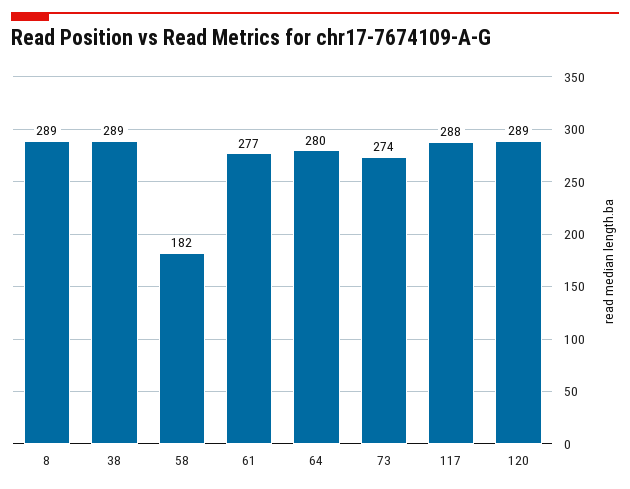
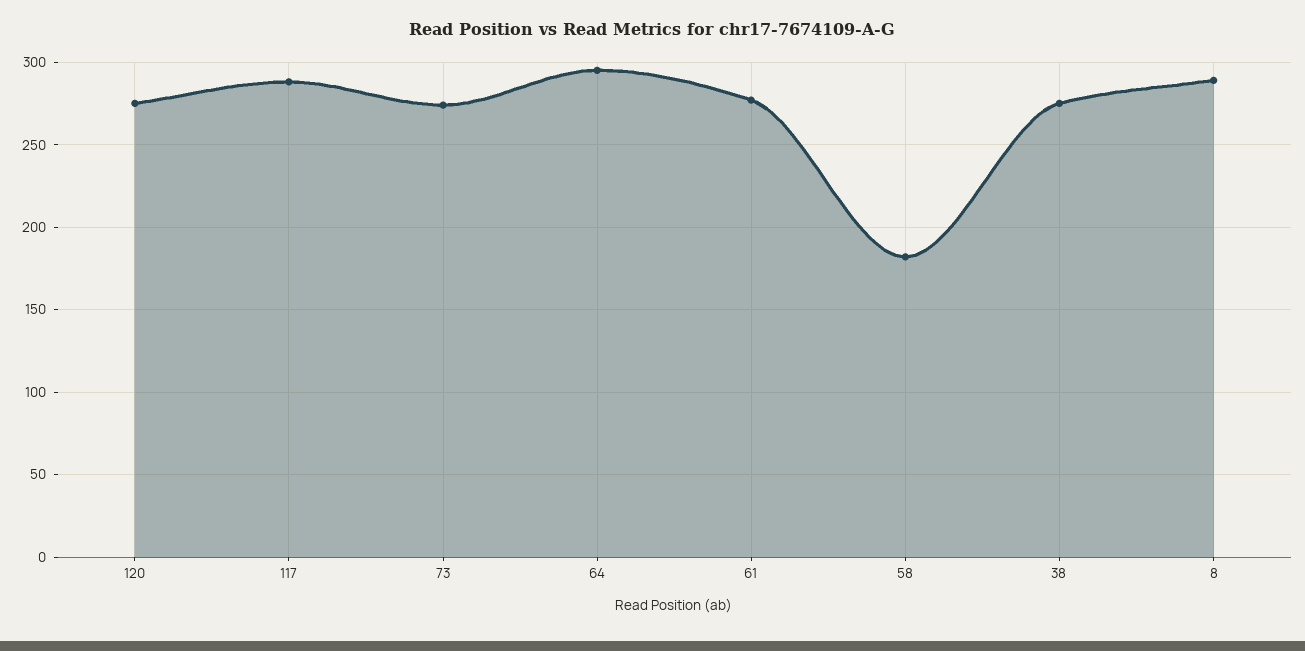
  {
    "8": 289,
-   "38": 289,
+   "38": 275,
    "58": 182,
    "61": 277,
-   "64": 280,
+   "64": 295,
    "73": 274,
    "117": 288,
-   "120": 289
+   "120": 275
  }

